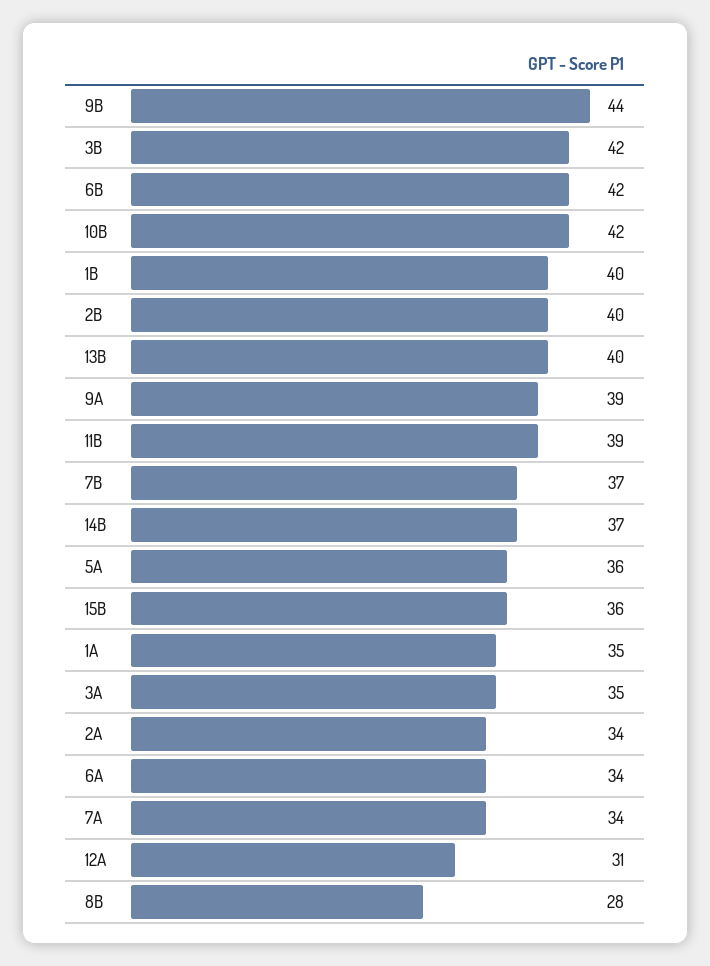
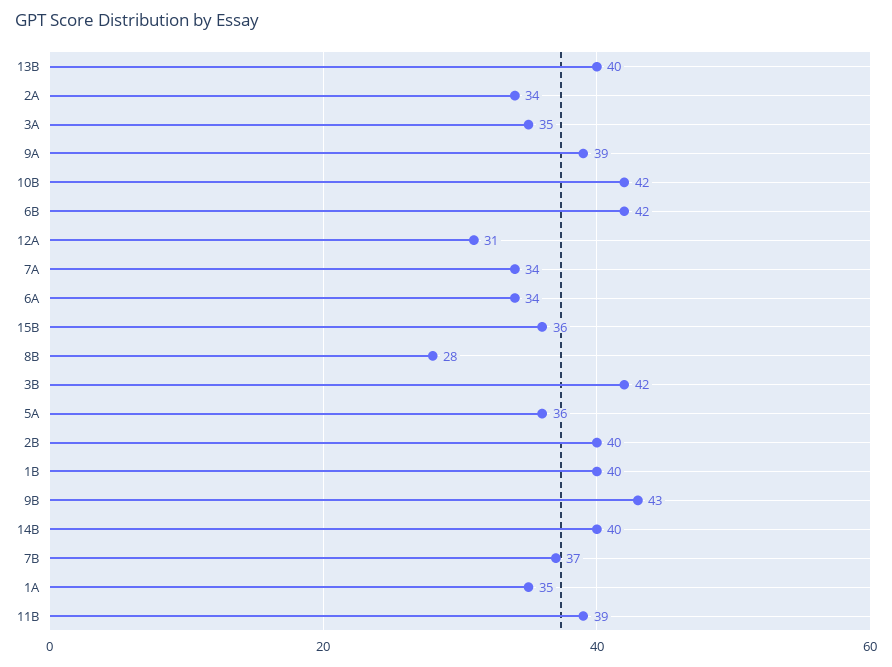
  {
-   "9B": 44,
+   "9B": 43,
    "3B": 42,
    "6B": 42,
    "10B": 42,
    "1B": 40,
    "2B": 40,
    "13B": 40,
    "9A": 39,
    "11B": 39,
    "7B": 37,
-   "14B": 37,
+   "14B": 40,
    "5A": 36,
    "15B": 36,
    "1A": 35,
    "3A": 35,
    "2A": 34,
    "6A": 34,
    "7A": 34,
    "12A": 31,
    "8B": 28
  }

